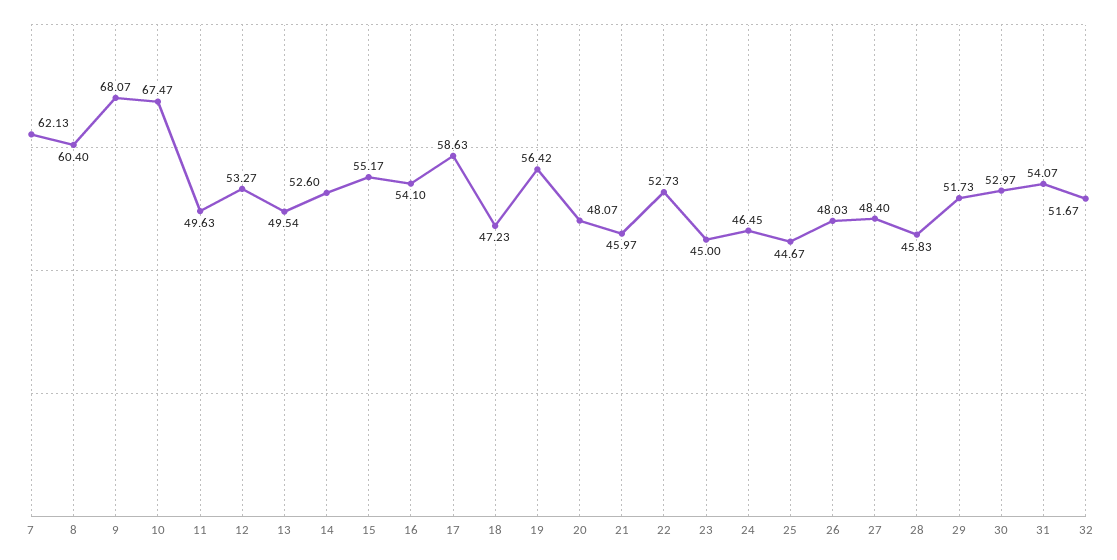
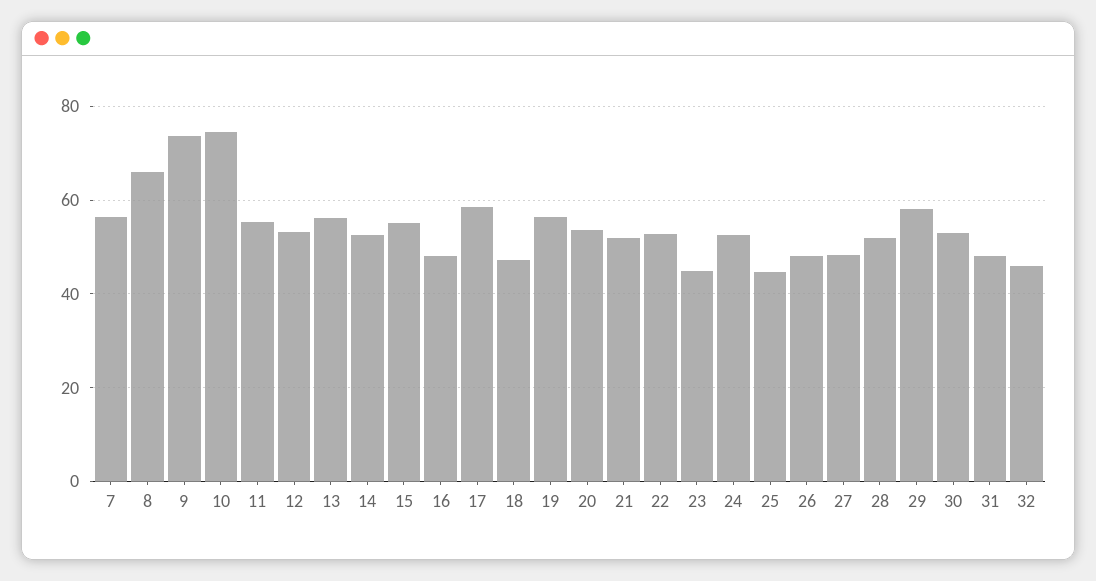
  {
-   "7": 62.13,
+   "7": 56,
-   "8": 60.4,
+   "8": 66,
-   "9": 68.07,
+   "9": 74,
-   "10": 67.47,
+   "10": 74,
-   "11": 49.63,
+   "11": 56,
    "12": 53.27,
-   "13": 49.54,
+   "13": 56,
    "14": 52.6,
    "15": 55.17,
-   "16": 54.1,
+   "16": 48,
    "17": 58.63,
    "18": 47.23,
    "19": 56.42,
-   "20": 48.07,
+   "20": 54,
-   "21": 45.97,
+   "21": 52,
    "22": 52.73,
    "23": 45,
-   "24": 46.45,
+   "24": 52,
    "25": 44.67,
    "26": 48.03,
    "27": 48.4,
-   "28": 45.83,
+   "28": 52,
-   "29": 51.73,
+   "29": 58,
    "30": 52.97,
-   "31": 54.07,
+   "31": 48,
-   "32": 51.67
+   "32": 46
  }

